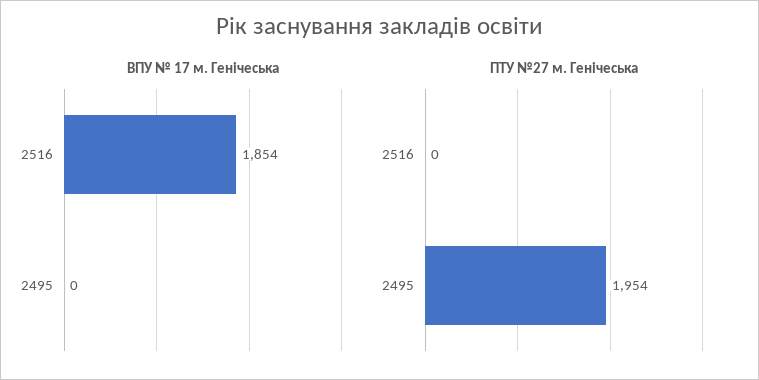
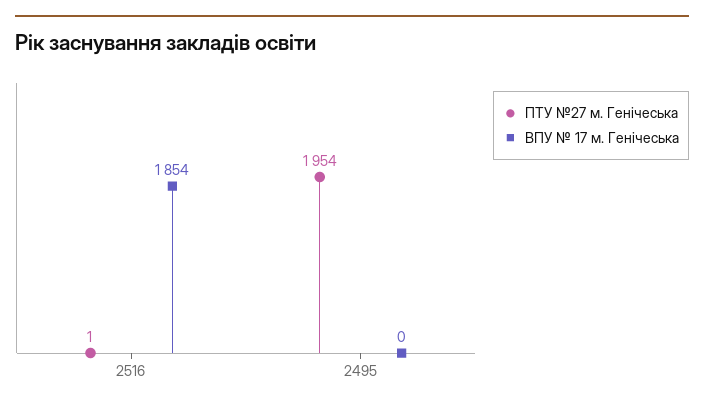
  {
    "ВПУ № 17 м. Генічеська": {
      "2516": 1854,
      "2495": 0
    },
    "ПТУ №27 м. Генічеська": {
-     "2516": 0,
+     "2516": 1,
      "2495": 1954
    }
  }

